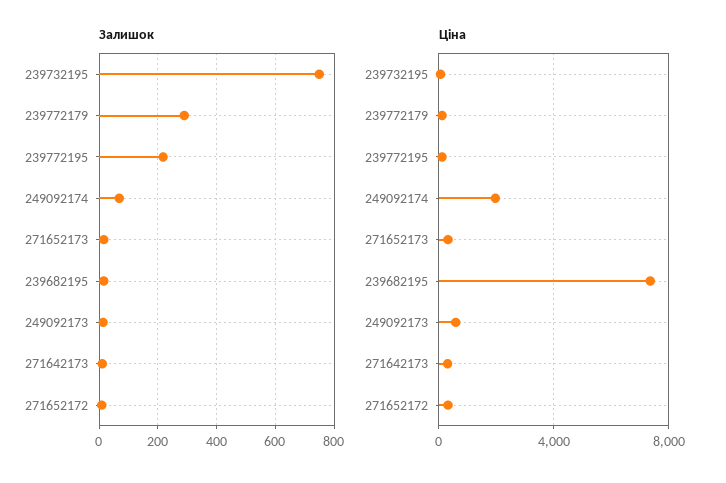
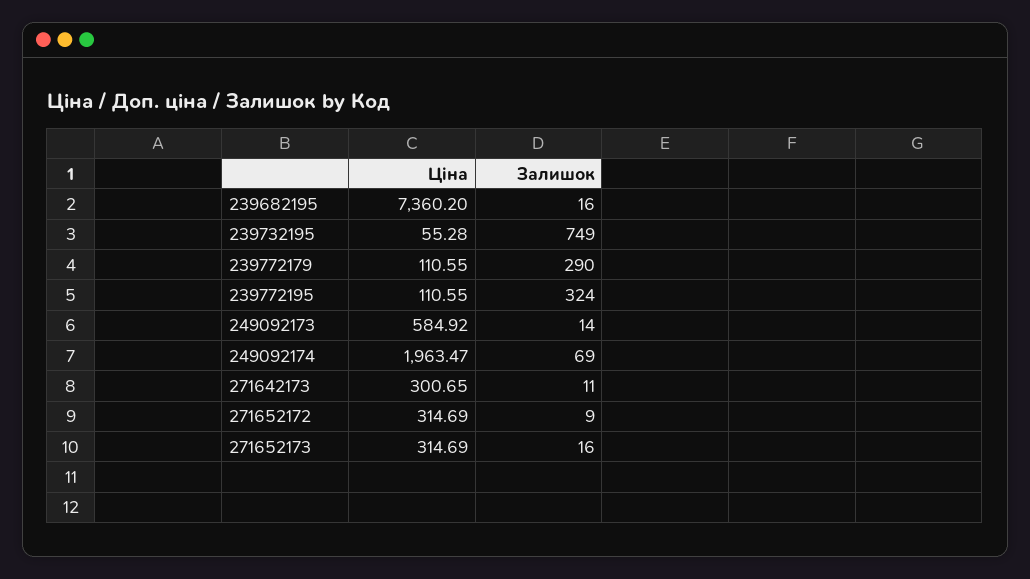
  {
    "Залишок": {
      "239732195": 749,
      "239772179": 290,
-     "239772195": 225,
+     "239772195": 324,
      "249092174": 69,
      "271652173": 16,
      "239682195": 16,
      "249092173": 14,
      "271642173": 11,
      "271652172": 9
    },
    "Ціна": {
      "239732195": 55.28,
      "239772179": 110.55,
      "239772195": 110.55,
      "249092174": 1963.47,
      "271652173": 314.69,
      "239682195": 7360.2,
      "249092173": 584.92,
      "271642173": 300.65,
      "271652172": 314.69
    }
  }

